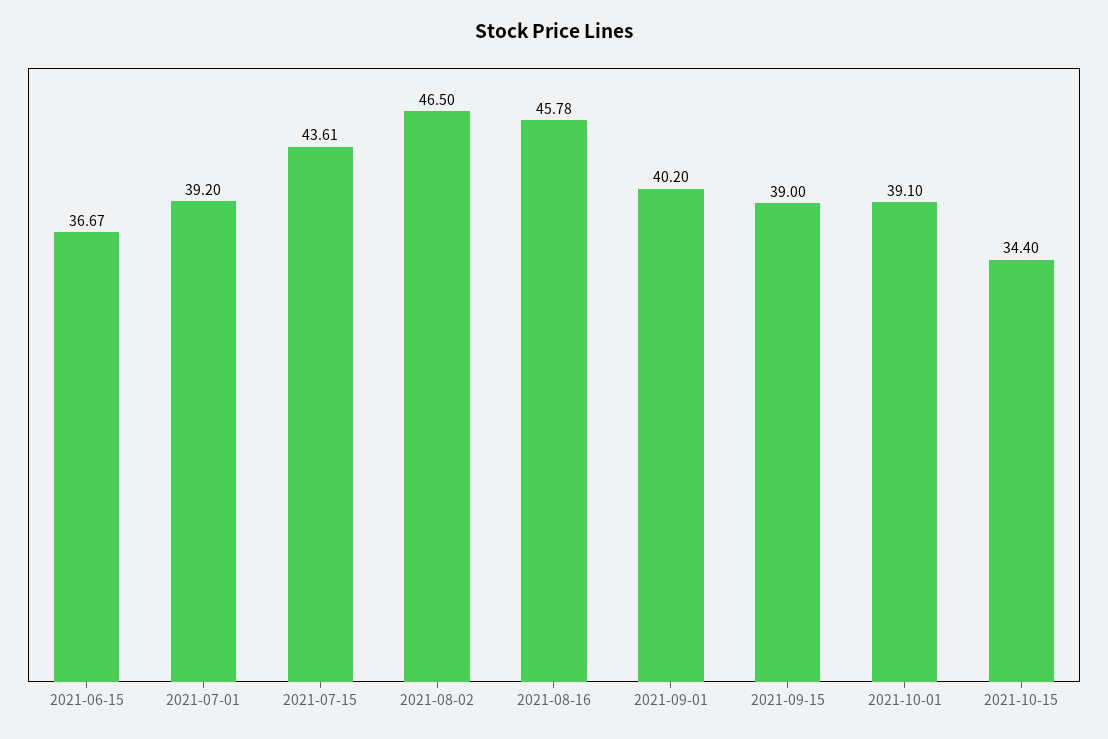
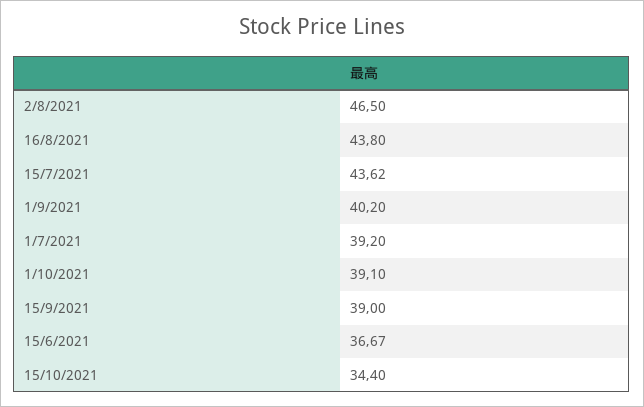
  {
    "2021-06-15": 36.67,
    "2021-07-01": 39.2,
-   "2021-07-15": 43.61,
+   "2021-07-15": 43.62,
    "2021-08-02": 46.5,
-   "2021-08-16": 45.78,
+   "2021-08-16": 43.8,
    "2021-09-01": 40.2,
    "2021-09-15": 39,
    "2021-10-01": 39.1,
    "2021-10-15": 34.4
  }

